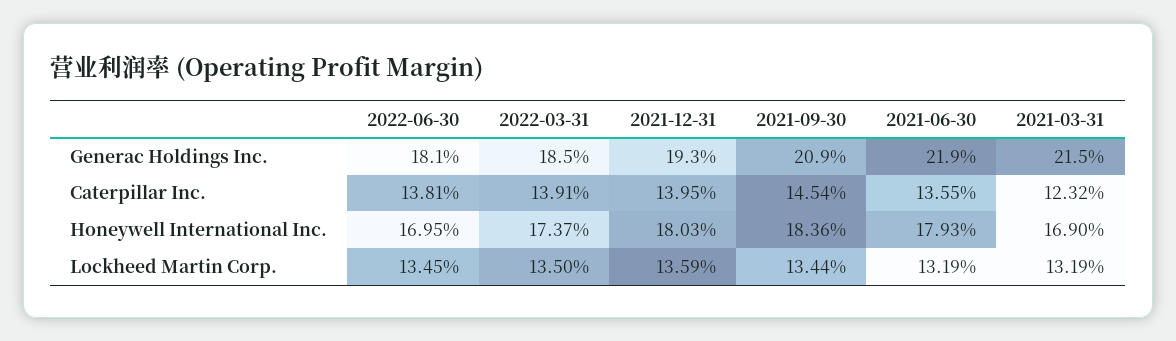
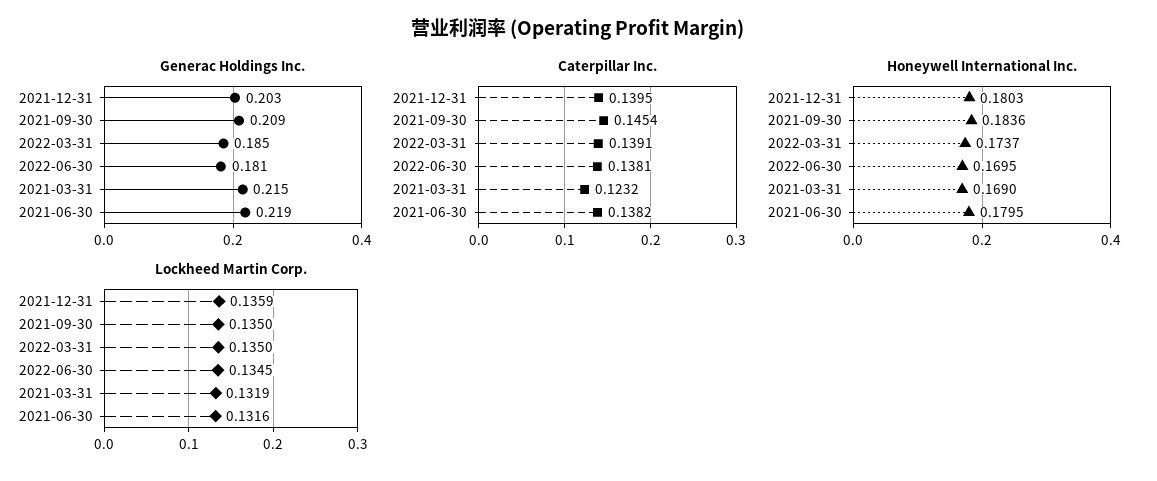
  {
    "Generac Holdings Inc.": {
      "2022-06-30": 0.181,
      "2022-03-31": 0.185,
-     "2021-12-31": 0.193,
+     "2021-12-31": 0.203,
      "2021-09-30": 0.209,
      "2021-06-30": 0.219,
      "2021-03-31": 0.215
    },
    "Caterpillar Inc.": {
      "2022-06-30": 0.1381,
      "2022-03-31": 0.1391,
      "2021-12-31": 0.1395,
      "2021-09-30": 0.1454,
-     "2021-06-30": 0.1355,
+     "2021-06-30": 0.1382,
      "2021-03-31": 0.1232
    },
    "Honeywell International Inc.": {
      "2022-06-30": 0.1695,
      "2022-03-31": 0.1737,
      "2021-12-31": 0.1803,
      "2021-09-30": 0.1836,
-     "2021-06-30": 0.1793,
+     "2021-06-30": 0.1795,
      "2021-03-31": 0.169
    },
    "Lockheed Martin Corp.": {
      "2022-06-30": 0.1345,
      "2022-03-31": 0.135,
      "2021-12-31": 0.1359,
-     "2021-09-30": 0.1344,
+     "2021-09-30": 0.135,
-     "2021-06-30": 0.1319,
+     "2021-06-30": 0.1316,
      "2021-03-31": 0.1319
    }
  }

